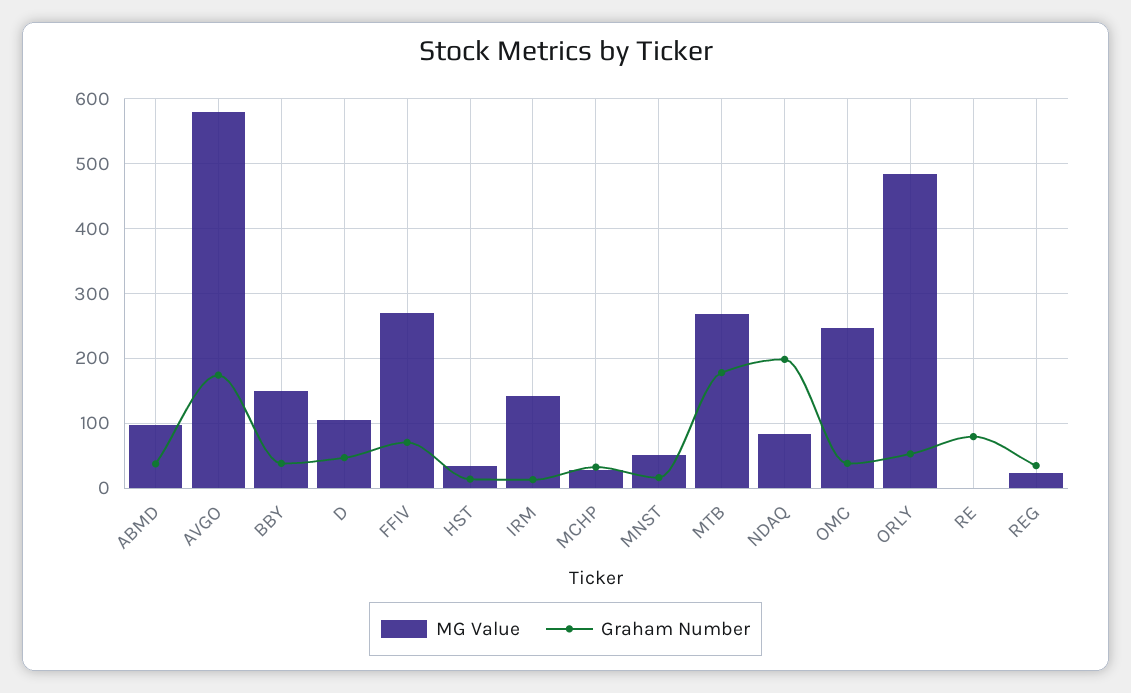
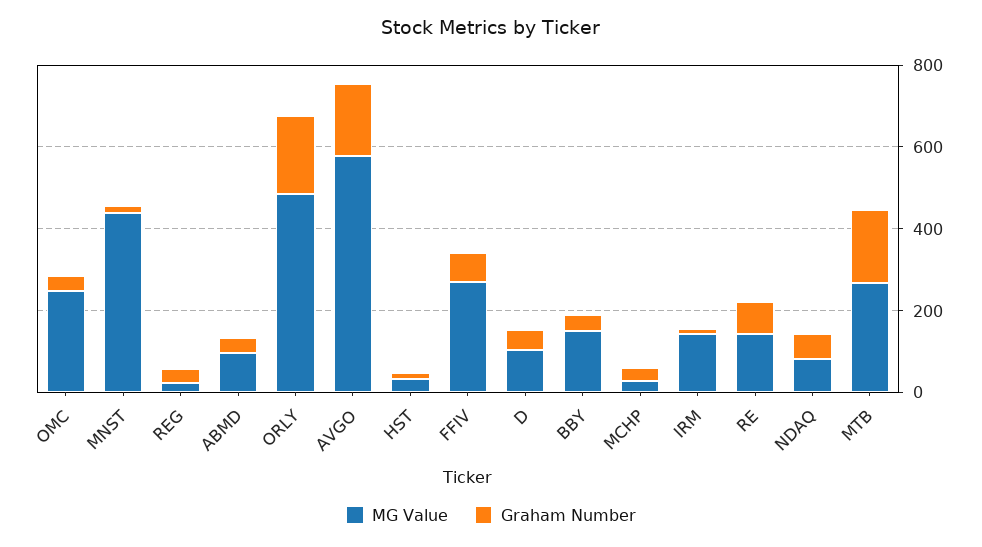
  {
    "MG Value": {
      "ABMD": 100,
      "AVGO": 580,
      "BBY": 150,
      "D": 100,
      "FFIV": 270,
      "HST": 30,
      "IRM": 140,
      "MCHP": 30,
-     "MNST": 50,
+     "MNST": 450,
      "MTB": 270,
      "NDAQ": 80,
      "OMC": 250,
      "ORLY": 480,
-     "RE": 0,
+     "RE": 150,
      "REG": 20
    },
    "Graham Number": {
      "ABMD": 40,
      "AVGO": 170,
      "BBY": 40,
      "D": 50,
      "FFIV": 70,
      "HST": 10,
      "IRM": 10,
      "MCHP": 30,
      "MNST": 20,
      "MTB": 180,
-     "NDAQ": 200,
+     "NDAQ": 50,
      "OMC": 40,
-     "ORLY": 50,
+     "ORLY": 200,
      "RE": 80,
      "REG": 30
    }
  }

